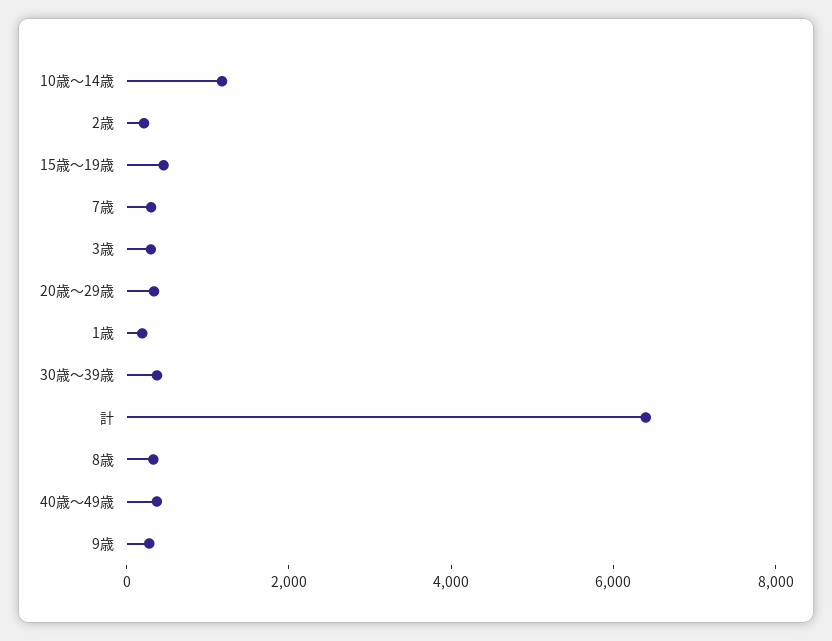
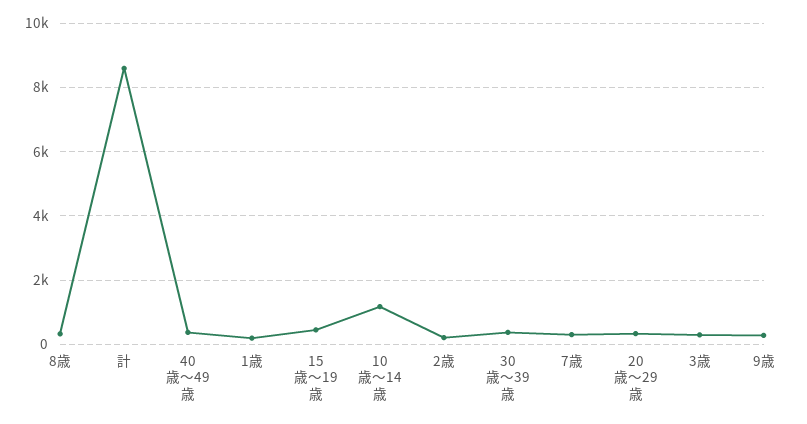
  {
    "10歳～14歳": 1200,
    "2歳": 200,
    "15歳～19歳": 400,
    "7歳": 400,
    "3歳": 400,
    "20歳～29歳": 400,
    "1歳": 200,
    "30歳～39歳": 400,
-   "計": 6500,
+   "計": 8600,
    "8歳": 400,
    "40歳～49歳": 400,
    "9歳": 200
  }

